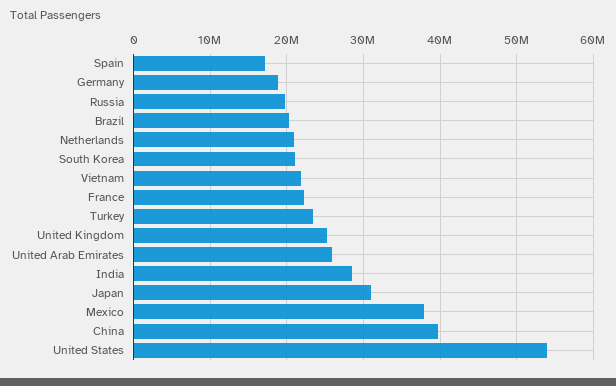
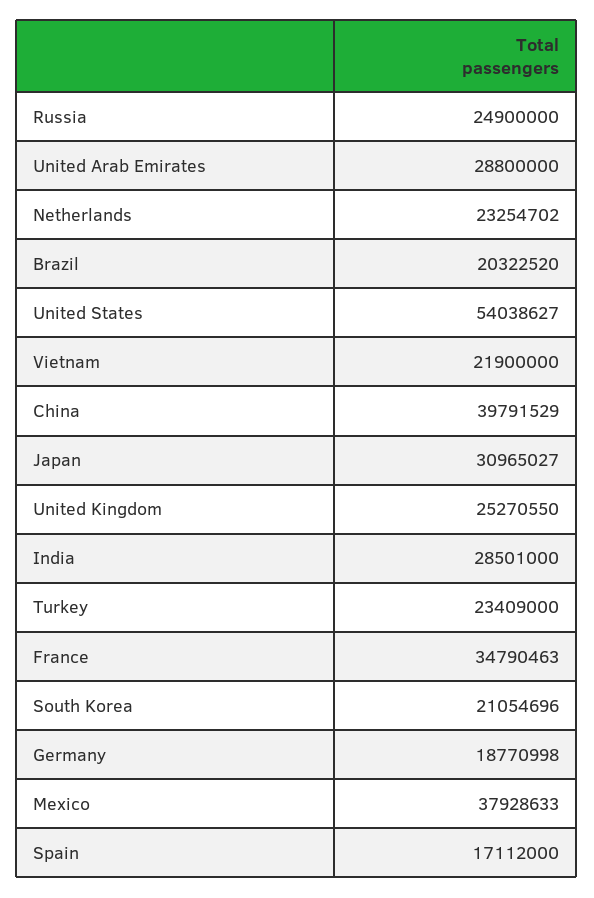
  {
    "Spain": 17112000,
    "Germany": 18770998,
-   "Russia": 20000000,
+   "Russia": 24900000,
    "Brazil": 20322520,
-   "Netherlands": 21000000,
+   "Netherlands": 23254702,
    "South Korea": 21054696,
    "Vietnam": 21900000,
-   "France": 22000000,
+   "France": 34790463,
    "Turkey": 23409000,
    "United Kingdom": 25270550,
-   "United Arab Emirates": 26000000,
+   "United Arab Emirates": 28800000,
    "India": 28501000,
    "Japan": 30965027,
    "Mexico": 37928633,
    "China": 39791529,
    "United States": 54038627
  }

